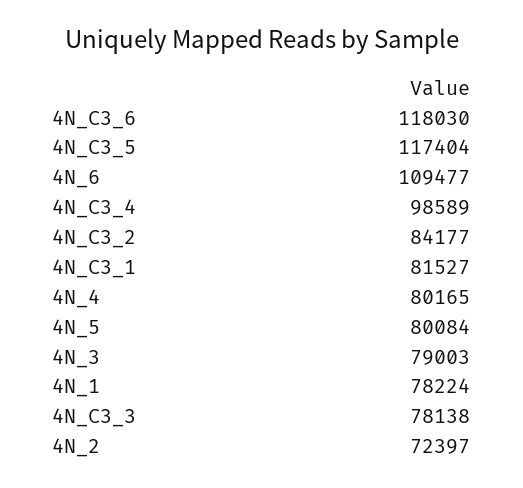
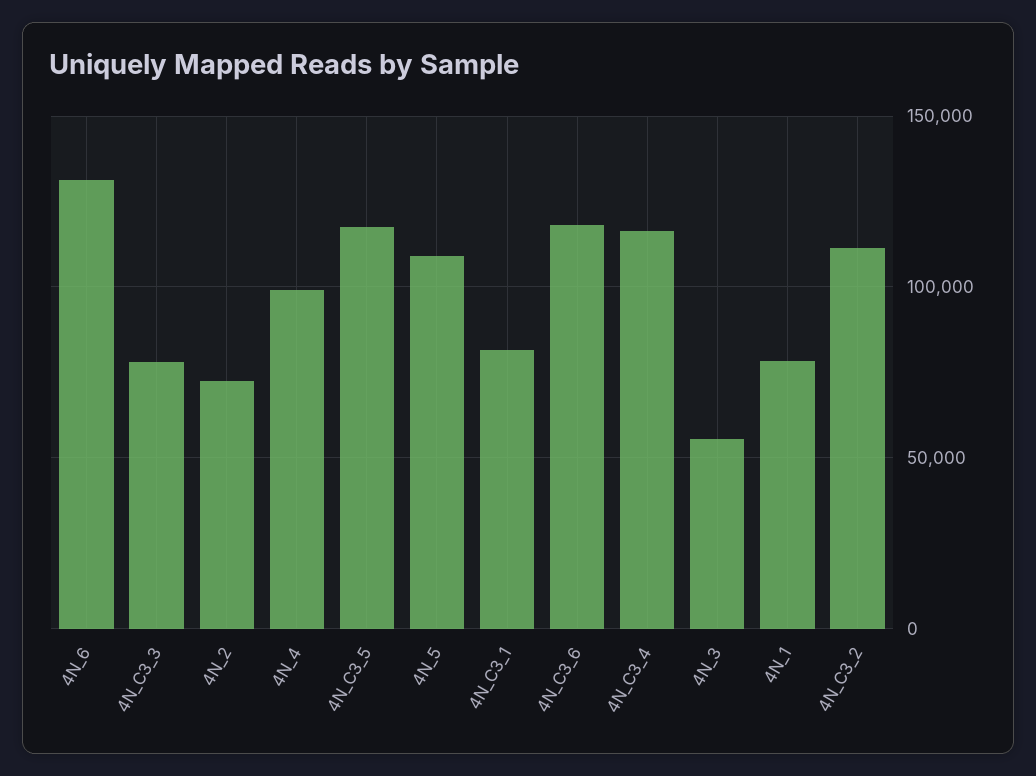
  {
    "4N_C3_6": 118030,
    "4N_C3_5": 117404,
-   "4N_6": 109477,
+   "4N_6": 130000,
-   "4N_C3_4": 98589,
+   "4N_C3_4": 115000,
-   "4N_C3_2": 84177,
+   "4N_C3_2": 110000,
    "4N_C3_1": 81527,
-   "4N_4": 80165,
+   "4N_4": 100000,
-   "4N_5": 80084,
+   "4N_5": 110000,
-   "4N_3": 79003,
+   "4N_3": 55000,
    "4N_1": 78224,
    "4N_C3_3": 78138,
    "4N_2": 72397
  }

